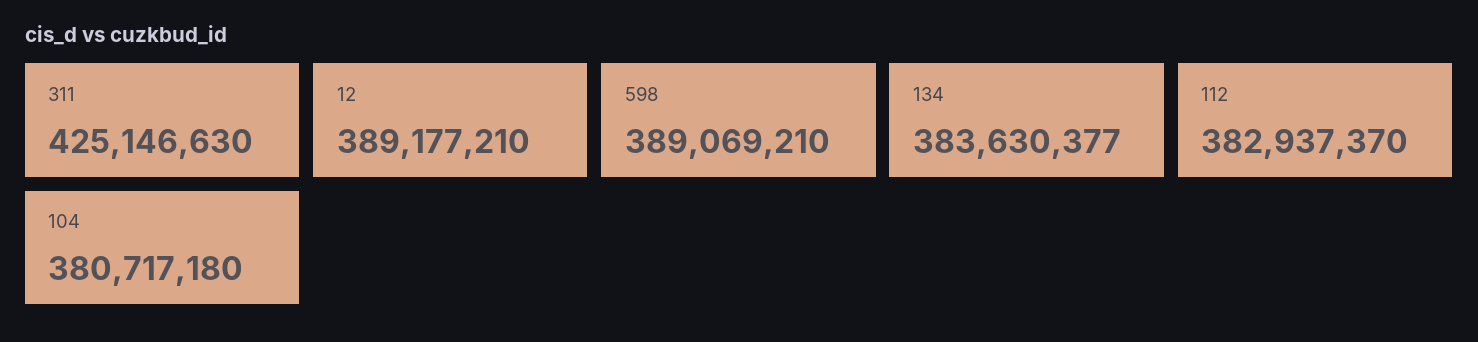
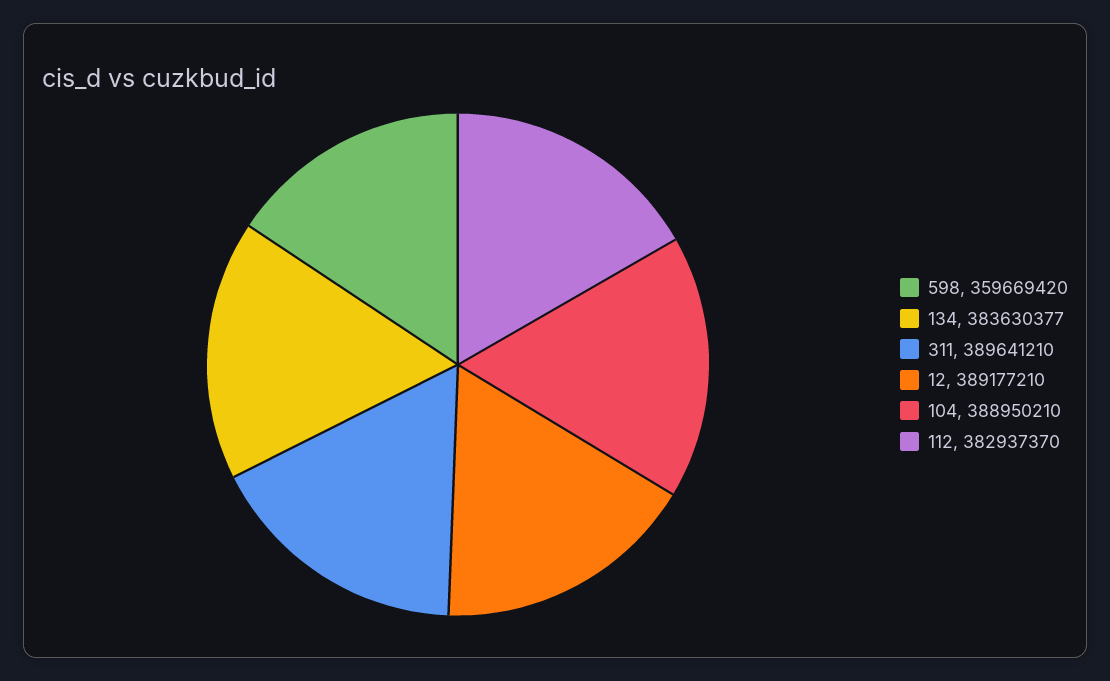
  {
-   "311": 425146630,
+   "311": 389641210,
    "12": 389177210,
-   "598": 389069210,
+   "598": 359669420,
    "134": 383630377,
    "112": 382937370,
-   "104": 380717180
+   "104": 388950210
  }

